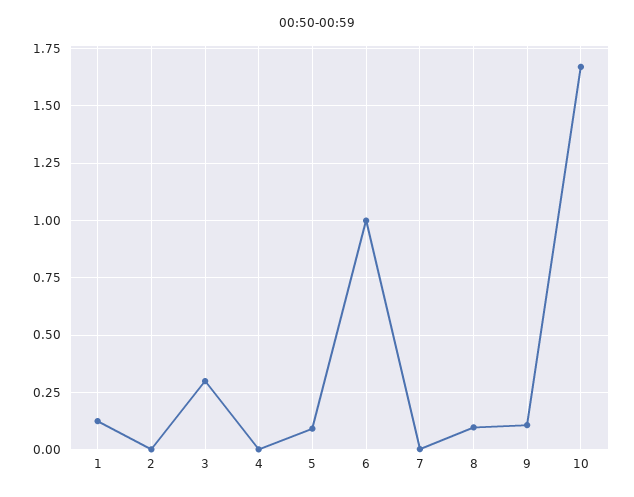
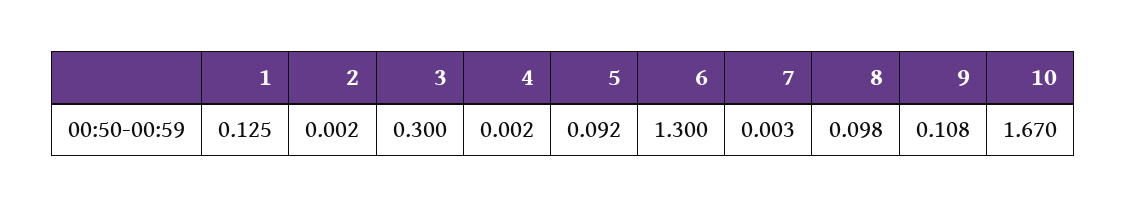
  {
    "1": 0.125,
    "2": 0.002,
    "3": 0.3,
    "4": 0.002,
    "5": 0.092,
-   "6": 1,
+   "6": 1.3,
    "7": 0.003,
    "8": 0.098,
    "9": 0.108,
    "10": 1.67
  }

